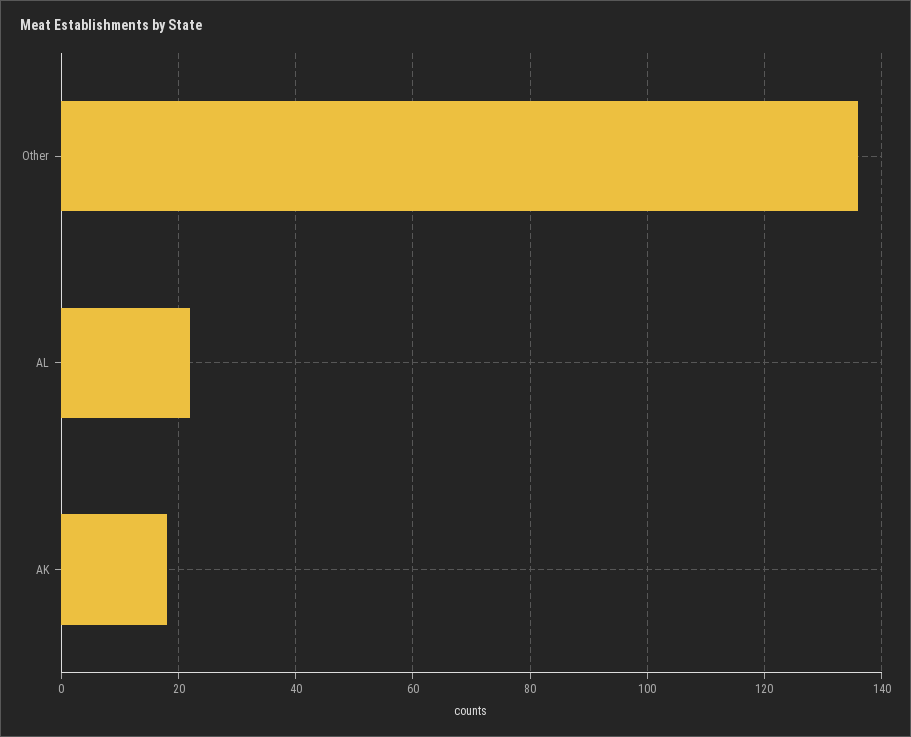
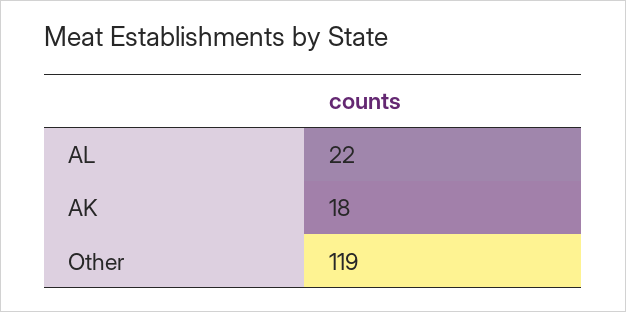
  {
-   "Other": 135,
+   "Other": 119,
    "AL": 22,
    "AK": 18
  }

